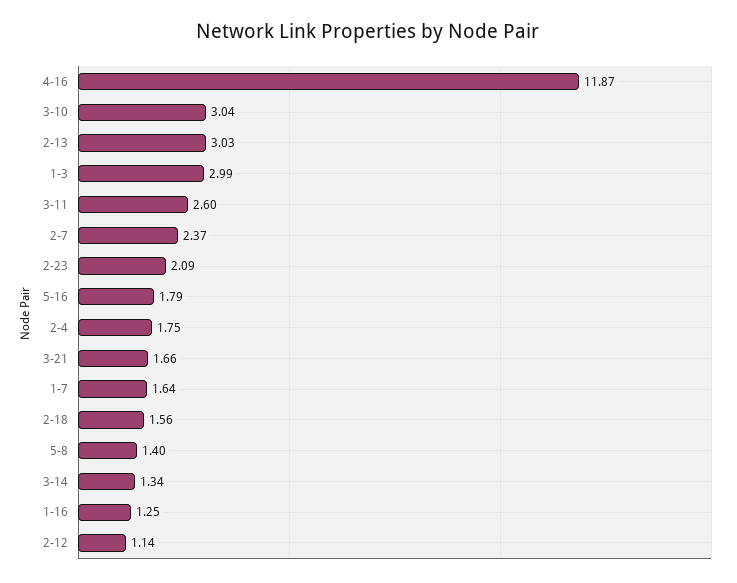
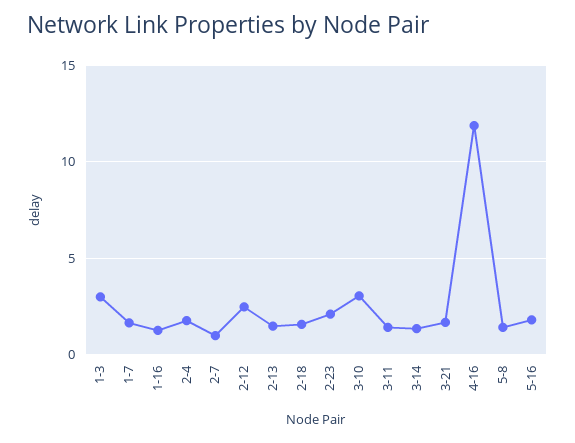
  {
    "4-16": 11.87,
    "3-10": 3.04,
-   "2-13": 3.03,
+   "2-13": 1.5,
    "1-3": 2.99,
-   "3-11": 2.6,
+   "3-11": 1.5,
-   "2-7": 2.37,
+   "2-7": 1,
    "2-23": 2.09,
    "5-16": 1.79,
    "2-4": 1.75,
    "3-21": 1.66,
    "1-7": 1.64,
    "2-18": 1.56,
    "5-8": 1.4,
    "3-14": 1.34,
    "1-16": 1.25,
-   "2-12": 1.14
+   "2-12": 2.5
  }

